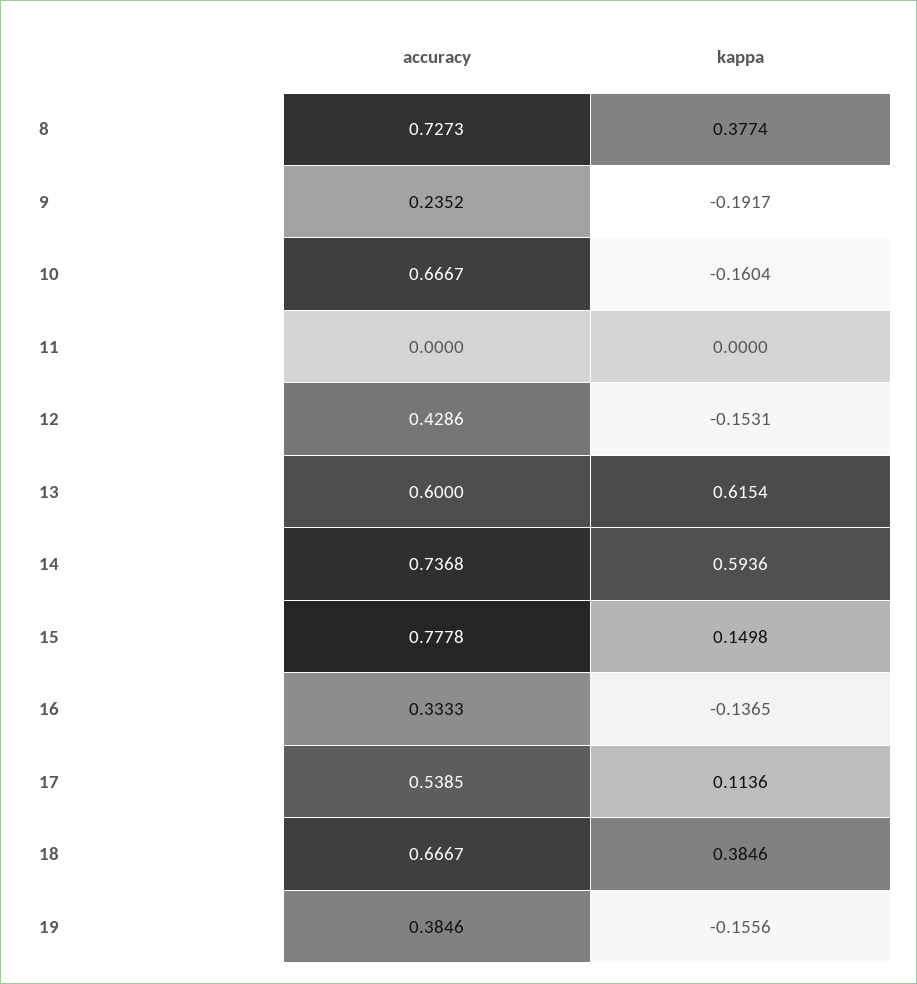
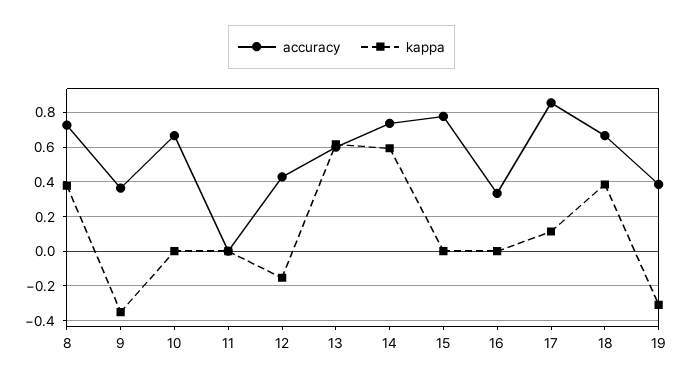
  {
    "accuracy": {
      "8": 0.7273,
-     "9": 0.2352,
+     "9": 0.35,
      "10": 0.6667,
      "11": 0,
      "12": 0.4286,
      "13": 0.6,
      "14": 0.7368,
      "15": 0.7778,
      "16": 0.3333,
-     "17": 0.5385,
+     "17": 0.85,
      "18": 0.6667,
      "19": 0.3846
    },
    "kappa": {
      "8": 0.3774,
-     "9": -0.1917,
+     "9": -0.35,
-     "10": -0.1604,
+     "10": 0,
      "11": 0,
      "12": -0.1531,
      "13": 0.6154,
      "14": 0.5936,
-     "15": 0.1498,
+     "15": 0,
-     "16": -0.1365,
+     "16": 0,
      "17": 0.1136,
      "18": 0.3846,
-     "19": -0.1556
+     "19": -0.3
    }
  }

